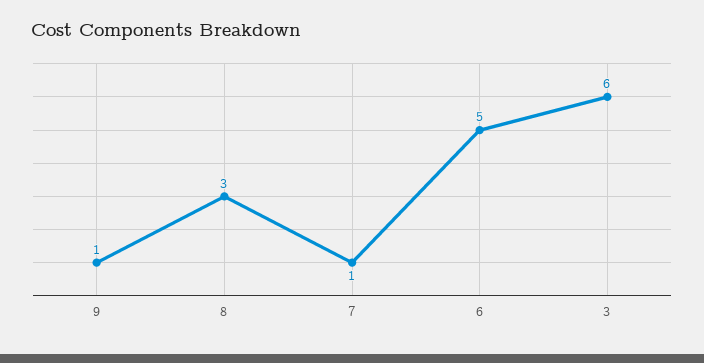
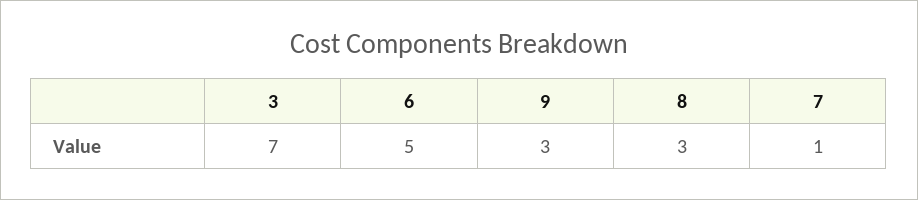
  {
-   "9": 1,
+   "9": 3,
    "8": 3,
    "7": 1,
    "6": 5,
-   "3": 6
+   "3": 7
  }

